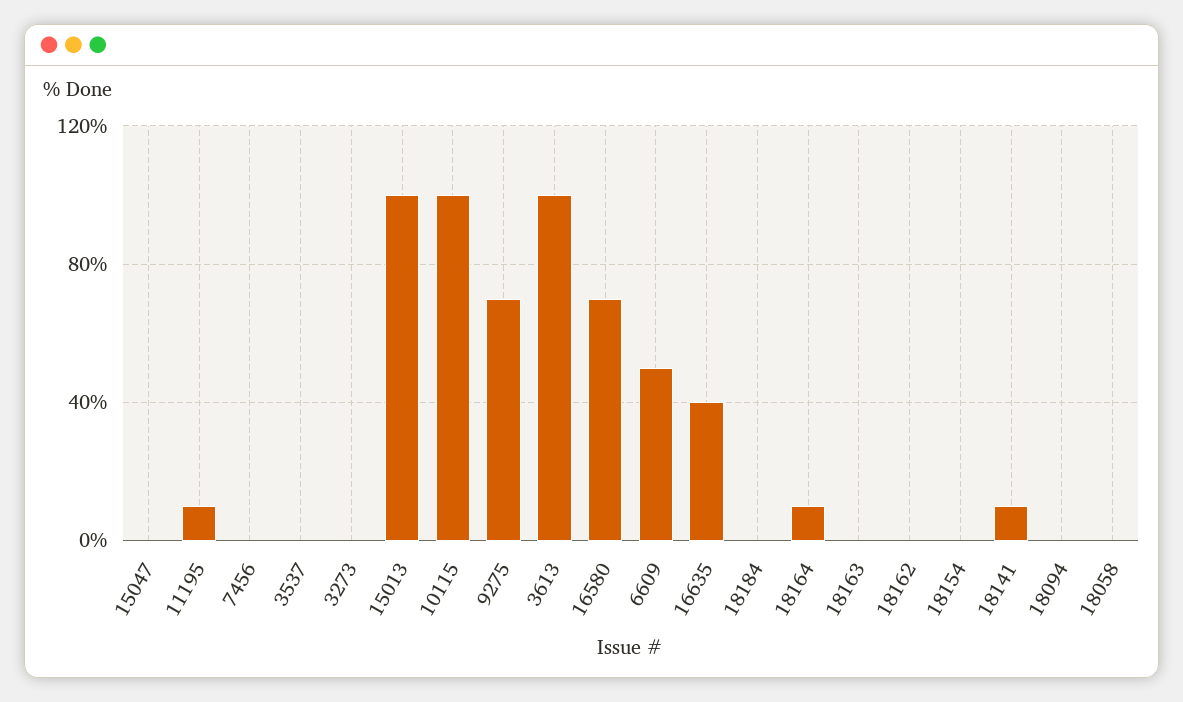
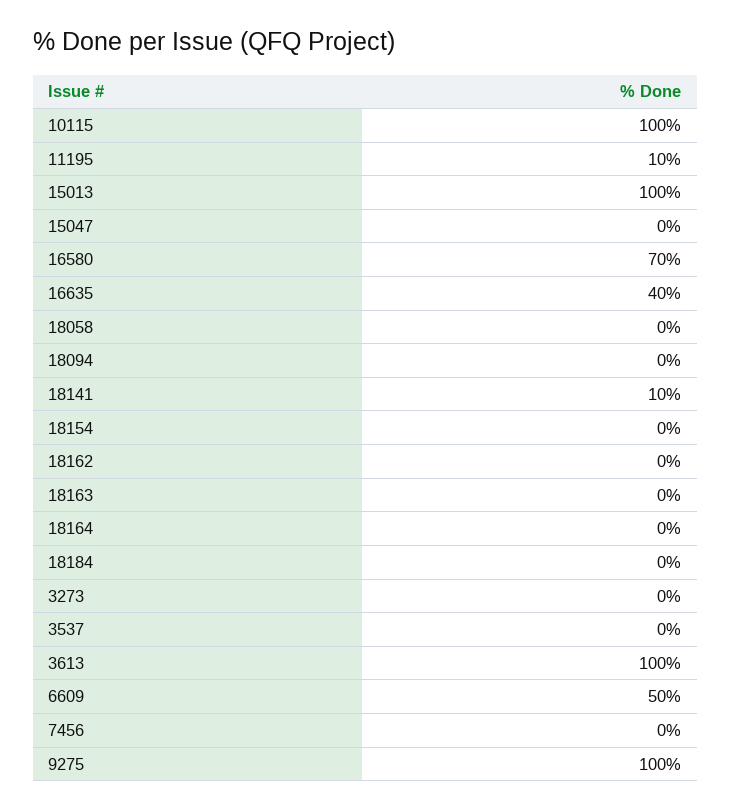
  {
    "15047": 0,
    "11195": 10,
    "7456": 0,
    "3537": 0,
    "3273": 0,
    "15013": 100,
    "10115": 100,
-   "9275": 70,
+   "9275": 100,
    "3613": 100,
    "16580": 70,
    "6609": 50,
    "16635": 40,
    "18184": 0,
-   "18164": 10,
+   "18164": 0,
    "18163": 0,
    "18162": 0,
    "18154": 0,
    "18141": 10,
    "18094": 0,
    "18058": 0
  }

